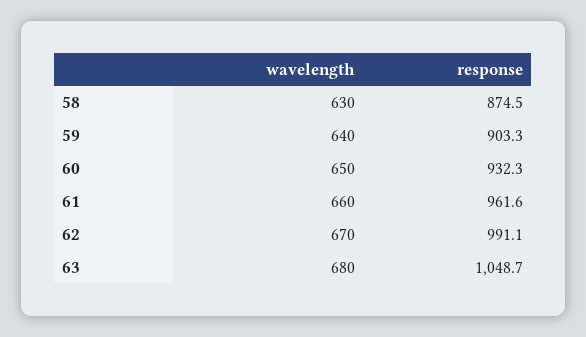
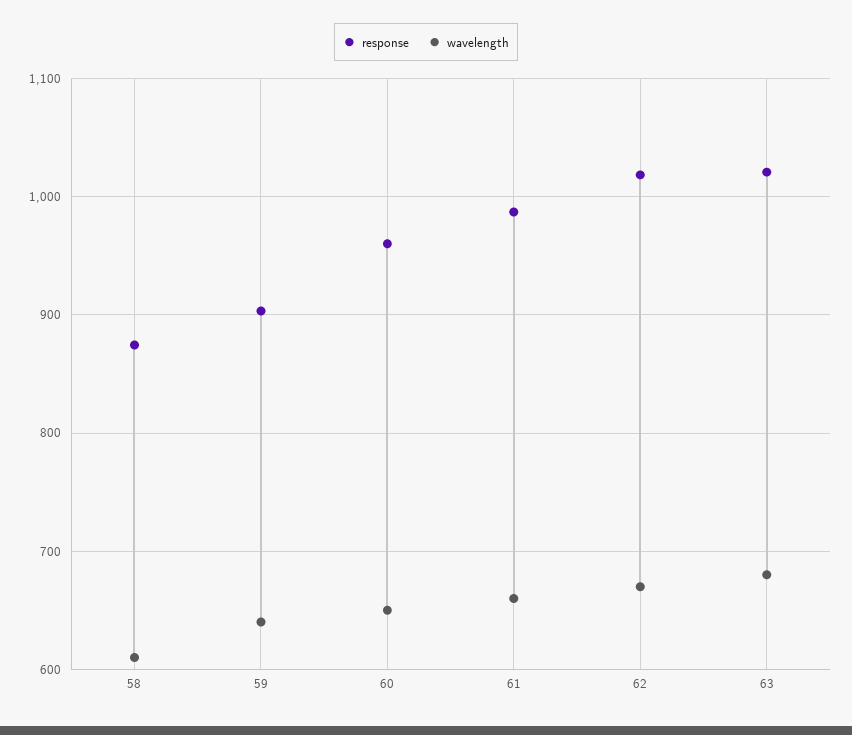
  {
    "wavelength": {
-     "58": 630,
+     "58": 610,
      "59": 640,
      "60": 650,
      "61": 660,
      "62": 670,
      "63": 680
    },
    "response": {
      "58": 874.5,
      "59": 903.3,
-     "60": 932.3,
+     "60": 960,
-     "61": 961.6,
+     "61": 990,
-     "62": 991.1,
+     "62": 1020,
-     "63": 1048.7
+     "63": 1020
    }
  }

